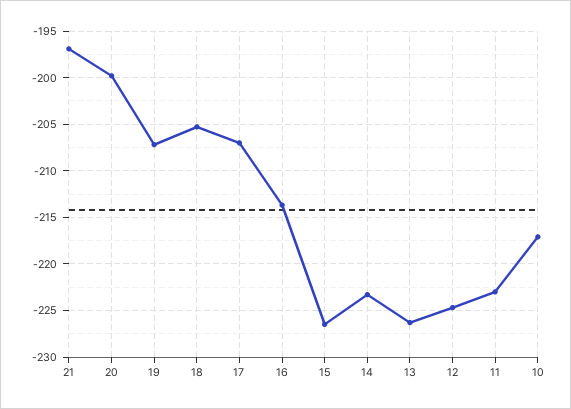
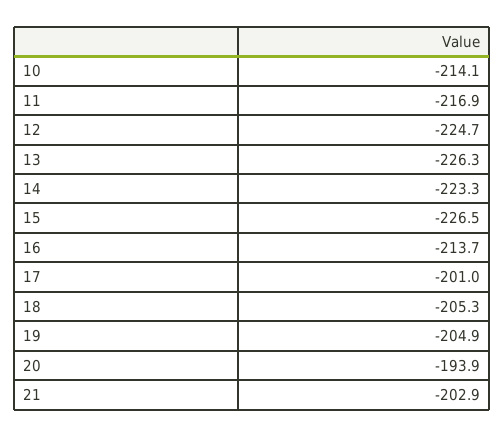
  {
-   "21": -197,
+   "21": -202.9,
-   "20": -200,
+   "20": -193.9,
-   "19": -207,
+   "19": -204.9,
    "18": -205.3,
-   "17": -207,
+   "17": -201,
    "16": -213.7,
    "15": -226.5,
    "14": -223.3,
    "13": -226.3,
    "12": -224.7,
-   "11": -223,
+   "11": -216.9,
-   "10": -217
+   "10": -214.1
  }

